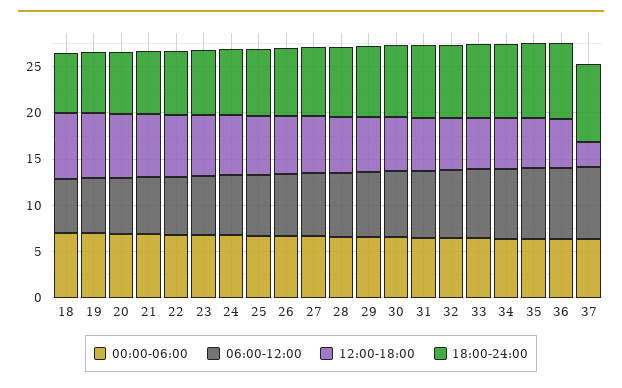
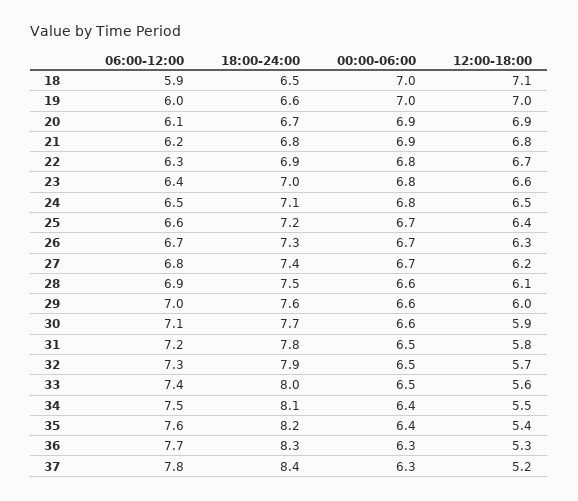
  {
    "00:00-06:00": {
      "18": 7,
      "19": 7,
      "20": 6.9,
      "21": 6.9,
      "22": 6.8,
      "23": 6.8,
      "24": 6.8,
      "25": 6.7,
      "26": 6.7,
      "27": 6.7,
      "28": 6.6,
      "29": 6.6,
      "30": 6.6,
      "31": 6.5,
      "32": 6.5,
      "33": 6.5,
      "34": 6.4,
      "35": 6.4,
      "36": 6.3,
      "37": 6.3
    },
    "06:00-12:00": {
      "18": 5.9,
      "19": 6,
      "20": 6.1,
      "21": 6.2,
      "22": 6.3,
      "23": 6.4,
      "24": 6.5,
      "25": 6.6,
      "26": 6.7,
      "27": 6.8,
      "28": 6.9,
      "29": 7,
      "30": 7.1,
      "31": 7.2,
      "32": 7.3,
      "33": 7.4,
      "34": 7.5,
      "35": 7.6,
      "36": 7.7,
      "37": 7.8
    },
    "12:00-18:00": {
      "18": 7.1,
      "19": 7,
      "20": 6.9,
      "21": 6.8,
      "22": 6.7,
      "23": 6.6,
      "24": 6.5,
      "25": 6.4,
      "26": 6.3,
      "27": 6.2,
      "28": 6.1,
      "29": 6,
      "30": 5.9,
      "31": 5.8,
      "32": 5.7,
      "33": 5.6,
      "34": 5.5,
      "35": 5.4,
      "36": 5.3,
-     "37": 3
+     "37": 5.2
    },
    "18:00-24:00": {
      "18": 6.5,
      "19": 6.6,
      "20": 6.7,
      "21": 6.8,
      "22": 6.9,
      "23": 7,
      "24": 7.1,
      "25": 7.2,
      "26": 7.3,
      "27": 7.4,
      "28": 7.5,
      "29": 7.6,
      "30": 7.7,
      "31": 7.8,
      "32": 7.9,
      "33": 8,
      "34": 8.1,
      "35": 8.2,
      "36": 8.3,
      "37": 8.4
    }
  }

